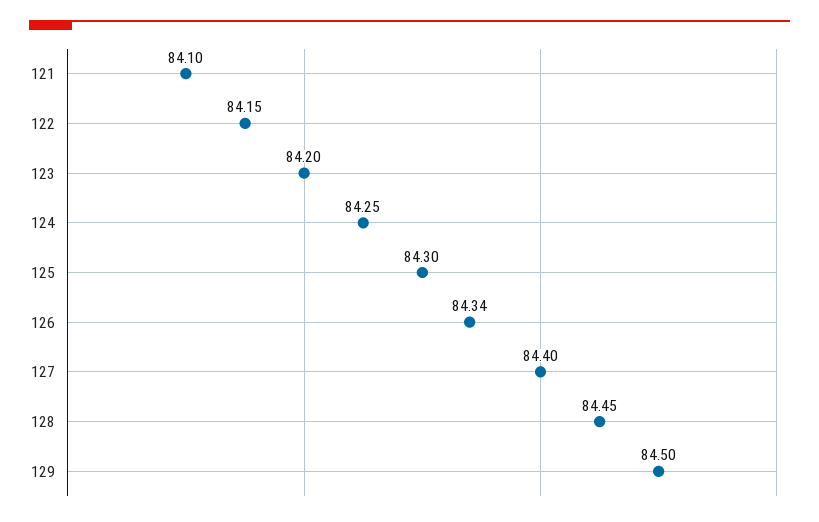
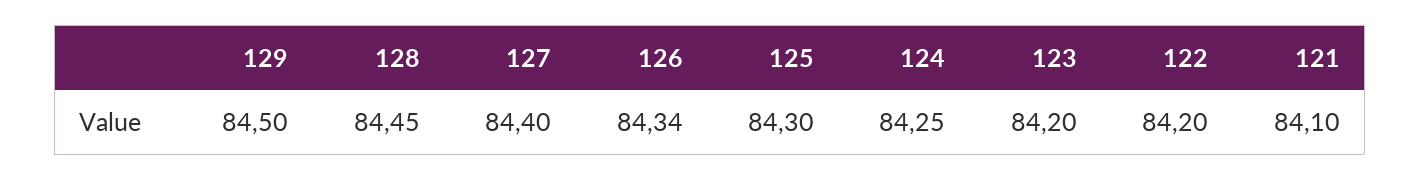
  {
    "121": 84.1,
-   "122": 84.15,
+   "122": 84.2,
    "123": 84.2,
    "124": 84.25,
    "125": 84.3,
    "126": 84.34,
    "127": 84.4,
    "128": 84.45,
    "129": 84.5
  }

